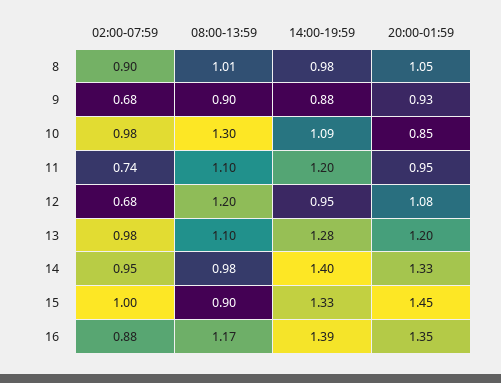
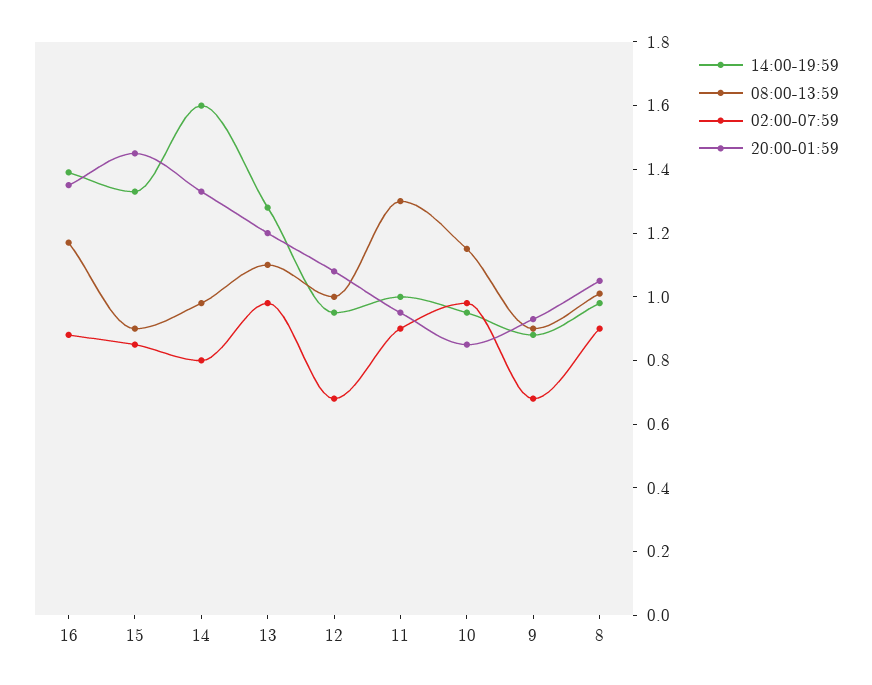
  {
    "02:00-07:59": {
      "8": 0.9,
      "9": 0.68,
      "10": 0.98,
-     "11": 0.74,
+     "11": 0.9,
      "12": 0.68,
      "13": 0.98,
-     "14": 0.95,
+     "14": 0.8,
-     "15": 1,
+     "15": 0.85,
      "16": 0.88
    },
    "08:00-13:59": {
      "8": 1.01,
      "9": 0.9,
-     "10": 1.3,
+     "10": 1.15,
-     "11": 1.1,
+     "11": 1.3,
-     "12": 1.2,
+     "12": 1,
      "13": 1.1,
      "14": 0.98,
      "15": 0.9,
      "16": 1.17
    },
    "14:00-19:59": {
      "8": 0.98,
      "9": 0.88,
-     "10": 1.09,
+     "10": 0.95,
-     "11": 1.2,
+     "11": 1,
      "12": 0.95,
      "13": 1.28,
-     "14": 1.4,
+     "14": 1.6,
      "15": 1.33,
      "16": 1.39
    },
    "20:00-01:59": {
      "8": 1.05,
      "9": 0.93,
      "10": 0.85,
      "11": 0.95,
      "12": 1.08,
      "13": 1.2,
      "14": 1.33,
      "15": 1.45,
      "16": 1.35
    }
  }

